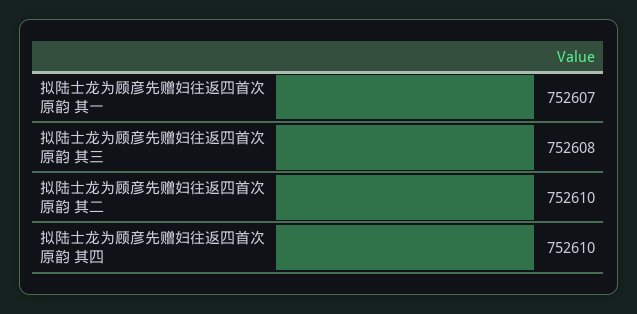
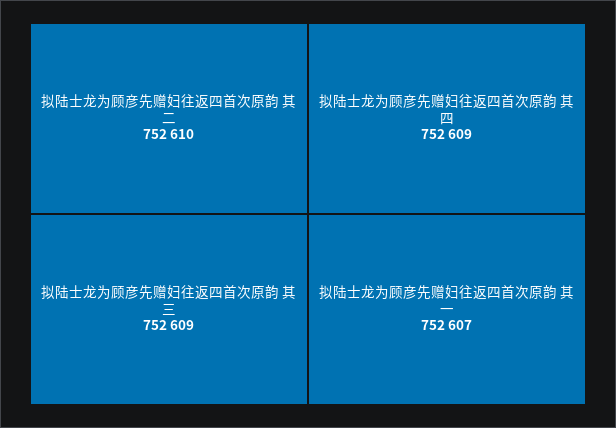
  {
    "拟陆士龙为顾彦先赠妇往返四首次原韵 其一": 752607,
-   "拟陆士龙为顾彦先赠妇往返四首次原韵 其三": 752608,
+   "拟陆士龙为顾彦先赠妇往返四首次原韵 其三": 752609,
    "拟陆士龙为顾彦先赠妇往返四首次原韵 其二": 752610,
-   "拟陆士龙为顾彦先赠妇往返四首次原韵 其四": 752610
+   "拟陆士龙为顾彦先赠妇往返四首次原韵 其四": 752609
  }

